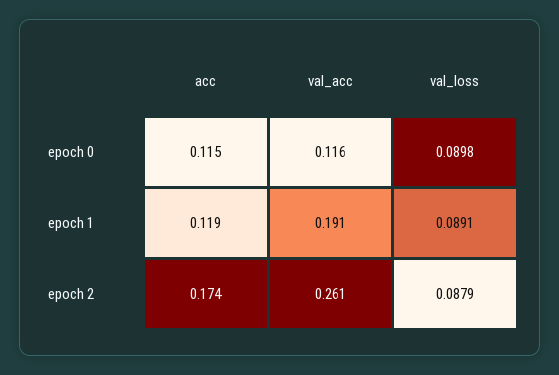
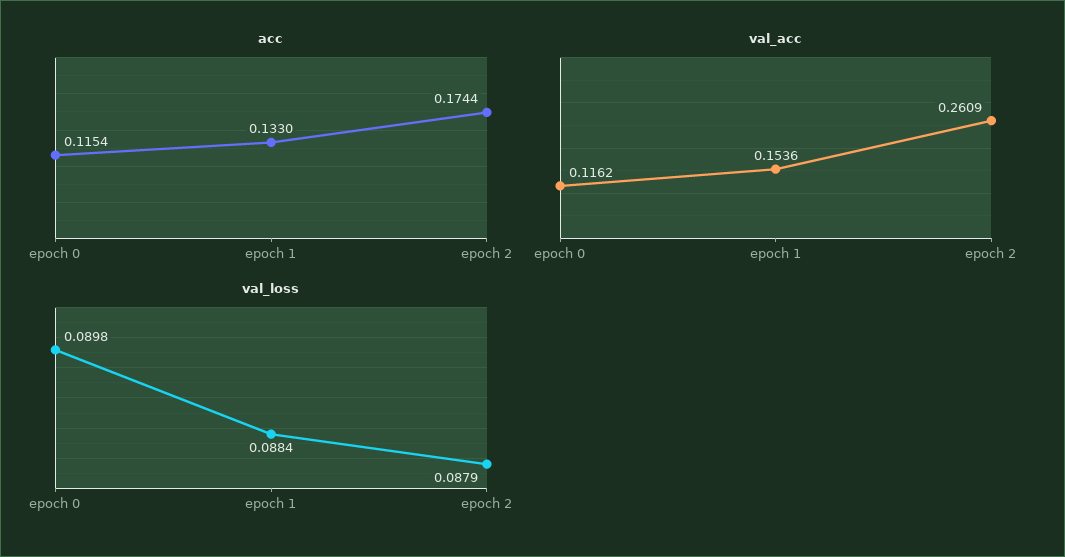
  {
    "acc": {
      "epoch 0": 0.1154,
-     "epoch 1": 0.119,
+     "epoch 1": 0.133,
      "epoch 2": 0.1744
    },
    "val_acc": {
      "epoch 0": 0.1162,
-     "epoch 1": 0.191,
+     "epoch 1": 0.1536,
      "epoch 2": 0.2609
    },
    "val_loss": {
      "epoch 0": 0.0898,
-     "epoch 1": 0.0891,
+     "epoch 1": 0.0884,
      "epoch 2": 0.0879
    }
  }

